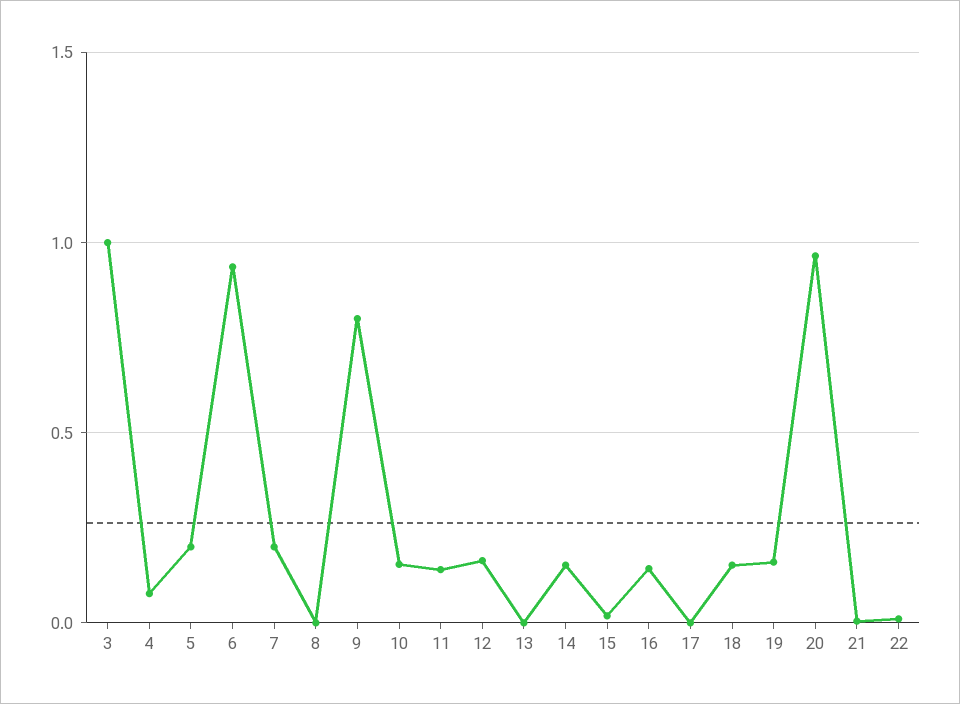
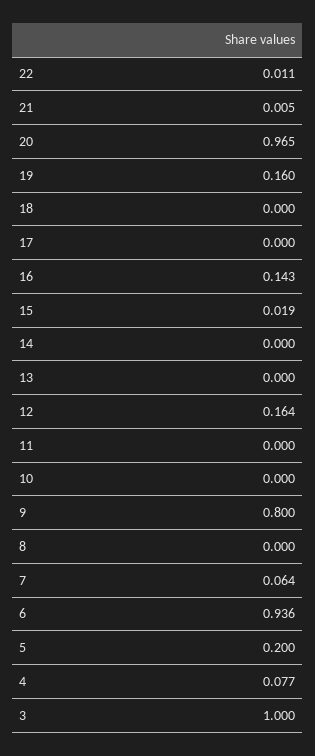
  {
    "3": 1,
    "4": 0.077,
    "5": 0.2,
    "6": 0.936,
-   "7": 0.2,
+   "7": 0.064,
    "8": 0,
    "9": 0.8,
-   "10": 0.15,
+   "10": 0,
-   "11": 0.15,
+   "11": 0,
    "12": 0.164,
    "13": 0,
-   "14": 0.15,
+   "14": 0,
    "15": 0.019,
    "16": 0.143,
    "17": 0,
-   "18": 0.15,
+   "18": 0,
    "19": 0.16,
    "20": 0.965,
    "21": 0.005,
    "22": 0.011
  }

